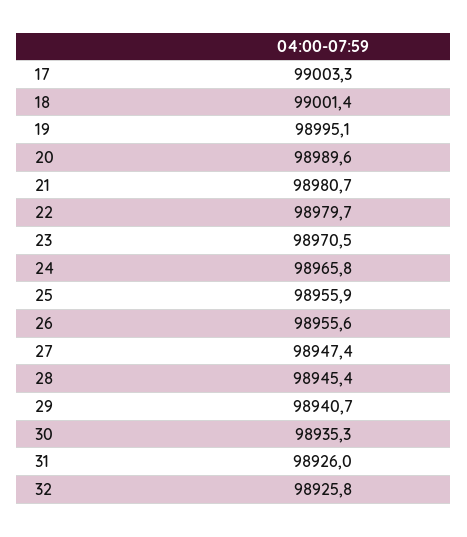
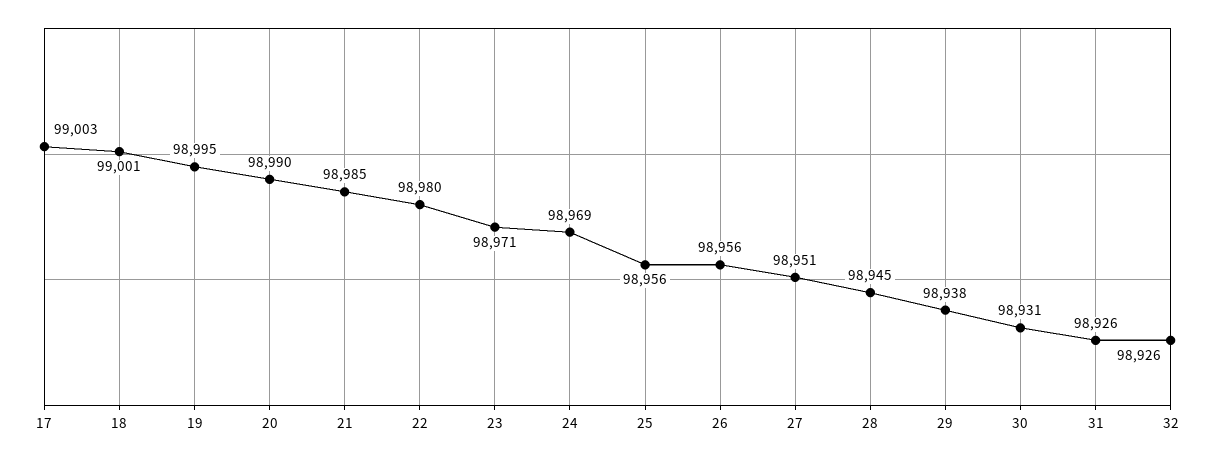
  {
    "17": 99003.3,
    "18": 99001.4,
    "19": 98995.1,
    "20": 98989.6,
-   "21": 98980.7,
+   "21": 98985,
    "22": 98979.7,
    "23": 98970.5,
-   "24": 98965.8,
+   "24": 98969,
    "25": 98955.9,
    "26": 98955.6,
-   "27": 98947.4,
+   "27": 98951,
    "28": 98945.4,
-   "29": 98940.7,
+   "29": 98938,
-   "30": 98935.3,
+   "30": 98931,
    "31": 98926,
    "32": 98925.8
  }

